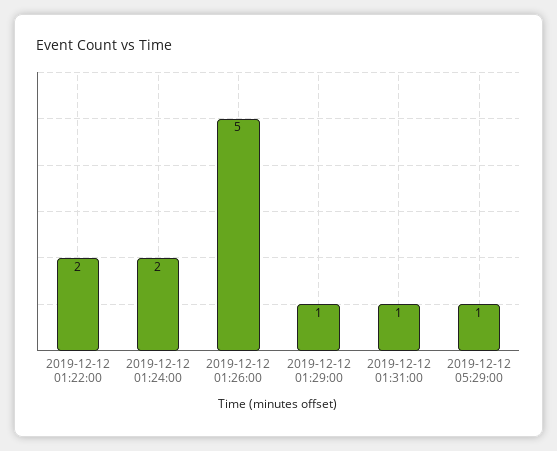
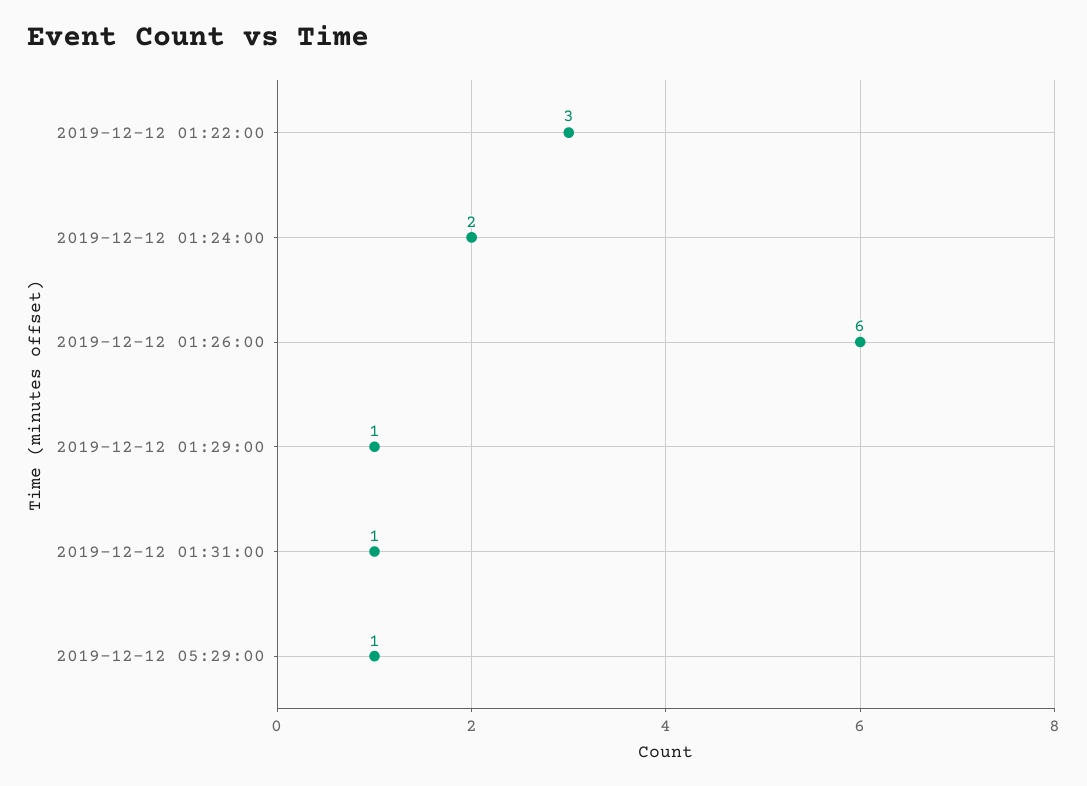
  {
-   "2019-12-12 01:22:00": 2,
+   "2019-12-12 01:22:00": 3,
    "2019-12-12 01:24:00": 2,
-   "2019-12-12 01:26:00": 5,
+   "2019-12-12 01:26:00": 6,
    "2019-12-12 01:29:00": 1,
    "2019-12-12 01:31:00": 1,
    "2019-12-12 05:29:00": 1
  }

